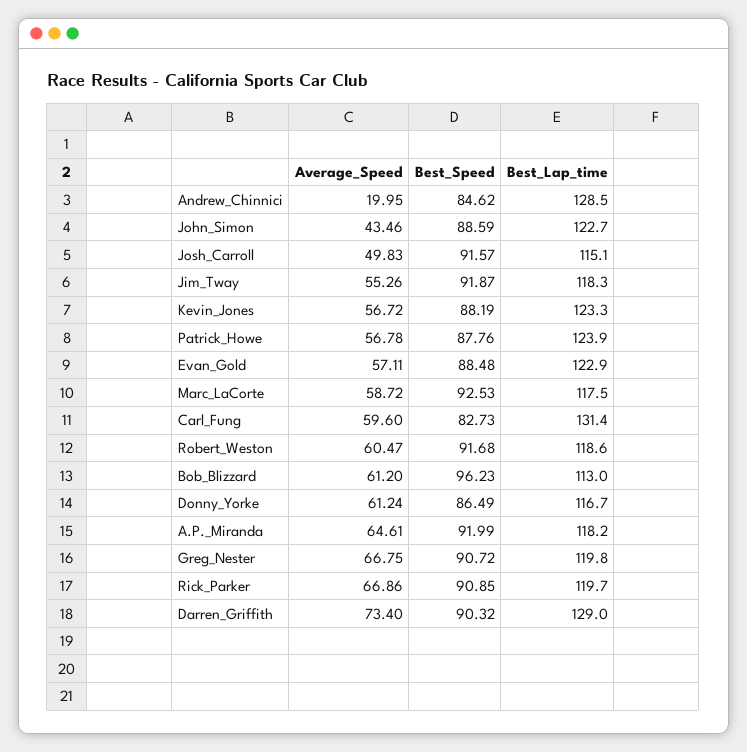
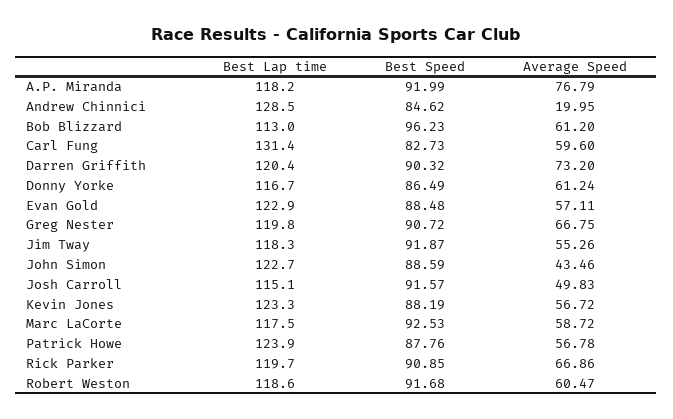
  {
    "Average_Speed": {
      "Andrew_Chinnici": 19.95,
      "John_Simon": 43.46,
      "Josh_Carroll": 49.83,
      "Jim_Tway": 55.26,
      "Kevin_Jones": 56.72,
      "Patrick_Howe": 56.78,
      "Evan_Gold": 57.11,
      "Marc_LaCorte": 58.72,
      "Carl_Fung": 59.6,
      "Robert_Weston": 60.47,
      "Bob_Blizzard": 61.2,
      "Donny_Yorke": 61.24,
-     "A.P._Miranda": 64.61,
+     "A.P._Miranda": 76.79,
      "Greg_Nester": 66.75,
      "Rick_Parker": 66.86,
-     "Darren_Griffith": 73.4
+     "Darren_Griffith": 73.2
    },
    "Best_Speed": {
      "Andrew_Chinnici": 84.62,
      "John_Simon": 88.59,
      "Josh_Carroll": 91.57,
      "Jim_Tway": 91.87,
      "Kevin_Jones": 88.19,
      "Patrick_Howe": 87.76,
      "Evan_Gold": 88.48,
      "Marc_LaCorte": 92.53,
      "Carl_Fung": 82.73,
      "Robert_Weston": 91.68,
      "Bob_Blizzard": 96.23,
      "Donny_Yorke": 86.49,
      "A.P._Miranda": 91.99,
      "Greg_Nester": 90.72,
      "Rick_Parker": 90.85,
      "Darren_Griffith": 90.32
    },
    "Best_Lap_time": {
      "Andrew_Chinnici": 128.5,
      "John_Simon": 122.7,
      "Josh_Carroll": 115.1,
      "Jim_Tway": 118.3,
      "Kevin_Jones": 123.3,
      "Patrick_Howe": 123.9,
      "Evan_Gold": 122.9,
      "Marc_LaCorte": 117.5,
      "Carl_Fung": 131.4,
      "Robert_Weston": 118.6,
      "Bob_Blizzard": 113,
      "Donny_Yorke": 116.7,
      "A.P._Miranda": 118.2,
      "Greg_Nester": 119.8,
      "Rick_Parker": 119.7,
-     "Darren_Griffith": 129
+     "Darren_Griffith": 120.4
    }
  }

